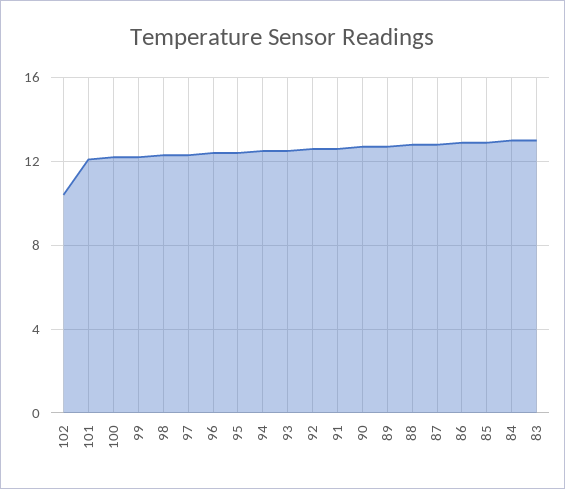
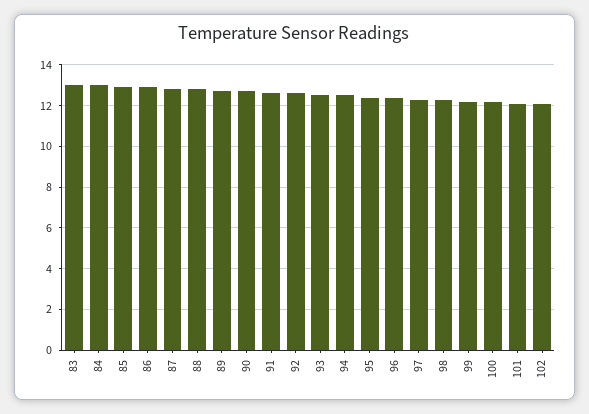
  {
-   "102": 10.5,
+   "102": 12,
    "101": 12,
    "100": 12,
    "99": 12,
    "98": 12.5,
    "97": 12.5,
    "96": 12.5,
    "95": 12.5,
    "94": 12.5,
    "93": 12.5,
    "92": 12.5,
    "91": 12.5,
    "90": 12.5,
    "89": 12.5,
    "88": 13,
    "87": 13,
    "86": 13,
    "85": 13,
    "84": 13,
    "83": 13
  }

